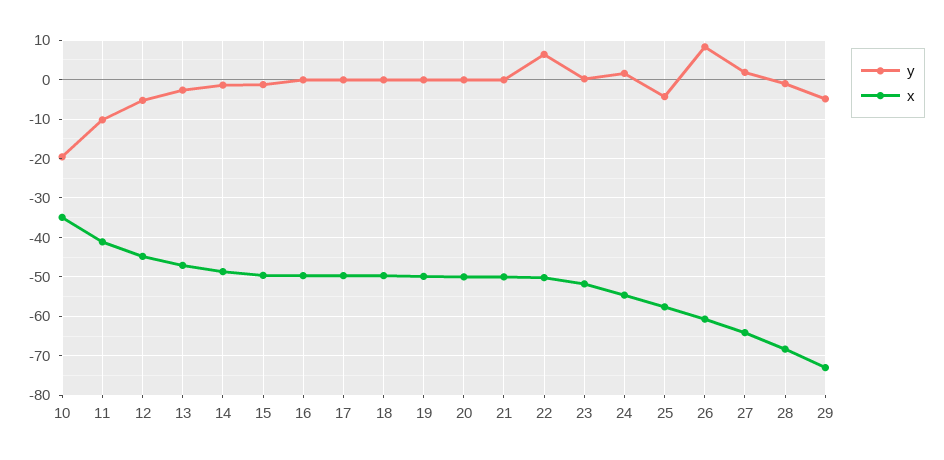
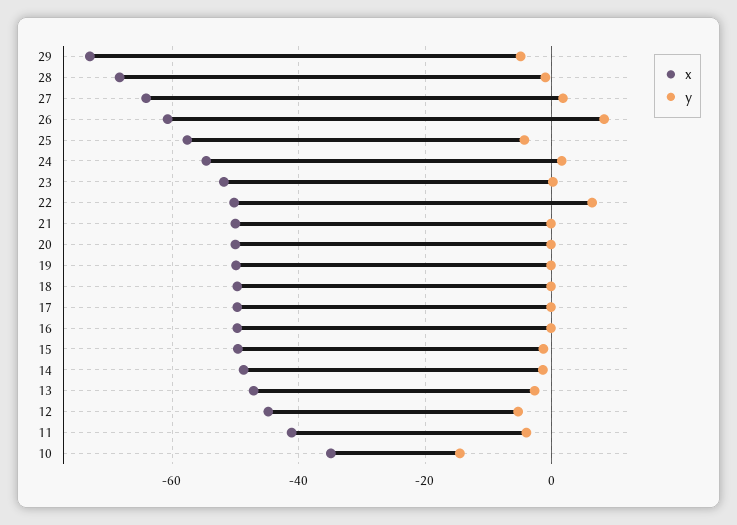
  {
    "y": {
-     "10": -20,
+     "10": -14,
-     "11": -10,
+     "11": -4,
      "12": -6,
      "13": -2,
      "14": -2,
      "15": -2,
      "16": 0,
      "17": 0,
      "18": 0,
      "19": 0,
      "20": 0,
      "21": 0,
      "22": 6,
      "23": 0,
      "24": 2,
      "25": -4,
      "26": 8,
      "27": 2,
      "28": -2,
      "29": -4
    },
    "x": {
      "10": -34,
      "11": -42,
      "12": -44,
      "13": -48,
      "14": -48,
      "15": -50,
      "16": -50,
      "17": -50,
      "18": -50,
      "19": -50,
      "20": -50,
      "21": -50,
      "22": -50,
      "23": -52,
      "24": -54,
      "25": -58,
      "26": -60,
      "27": -64,
      "28": -68,
      "29": -74
    }
  }

